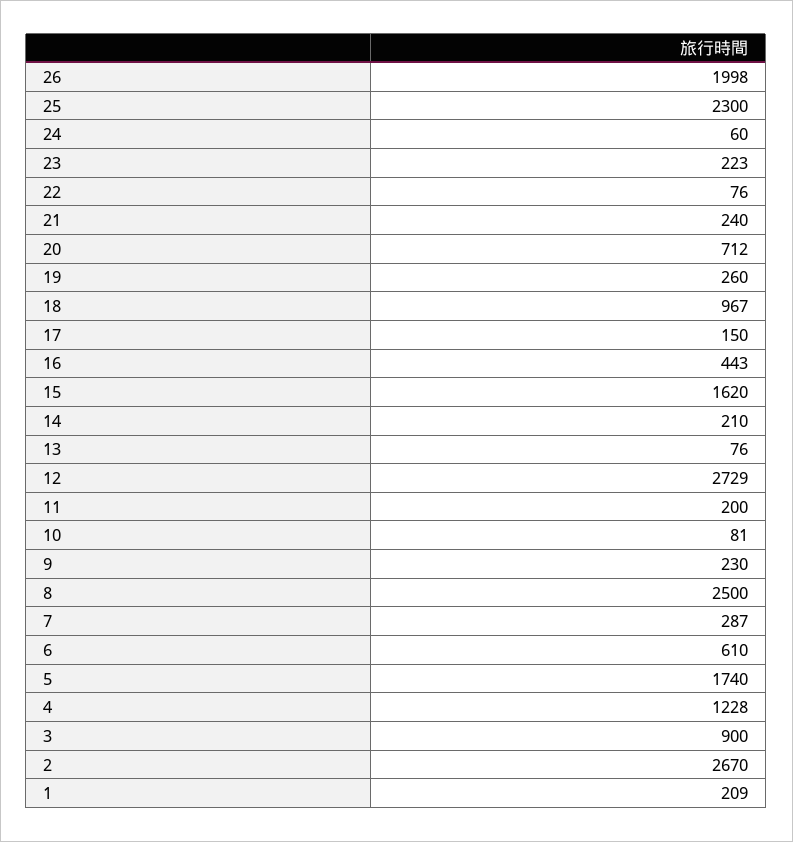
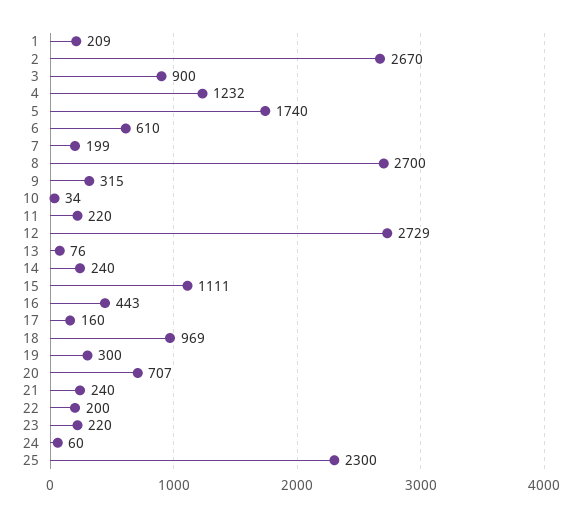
  {
-   "26": 1998,
    "25": 2300,
    "24": 60,
-   "23": 223,
+   "23": 220,
-   "22": 76,
+   "22": 200,
    "21": 240,
-   "20": 712,
+   "20": 707,
-   "19": 260,
+   "19": 300,
-   "18": 967,
+   "18": 969,
-   "17": 150,
+   "17": 160,
    "16": 443,
-   "15": 1620,
+   "15": 1111,
-   "14": 210,
+   "14": 240,
    "13": 76,
    "12": 2729,
-   "11": 200,
+   "11": 220,
-   "10": 81,
+   "10": 34,
-   "9": 230,
+   "9": 315,
-   "8": 2500,
+   "8": 2700,
-   "7": 287,
+   "7": 199,
    "6": 610,
    "5": 1740,
-   "4": 1228,
+   "4": 1232,
    "3": 900,
    "2": 2670,
    "1": 209
  }

